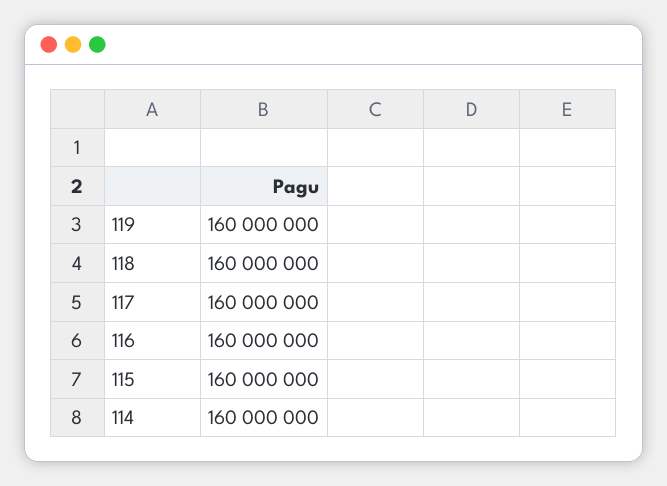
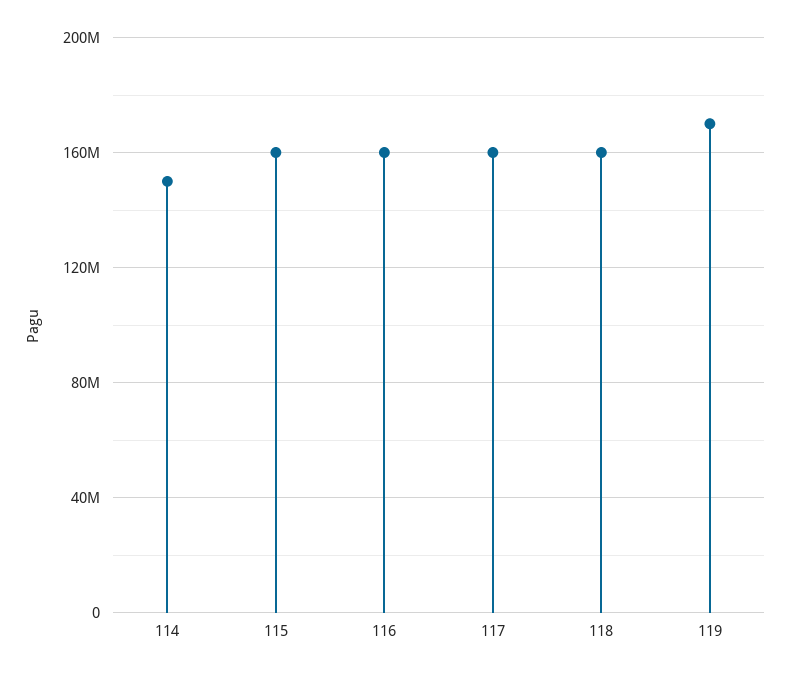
  {
-   "119": 160000000,
+   "119": 170000000,
    "118": 160000000,
    "117": 160000000,
    "116": 160000000,
    "115": 160000000,
-   "114": 160000000
+   "114": 150000000
  }

